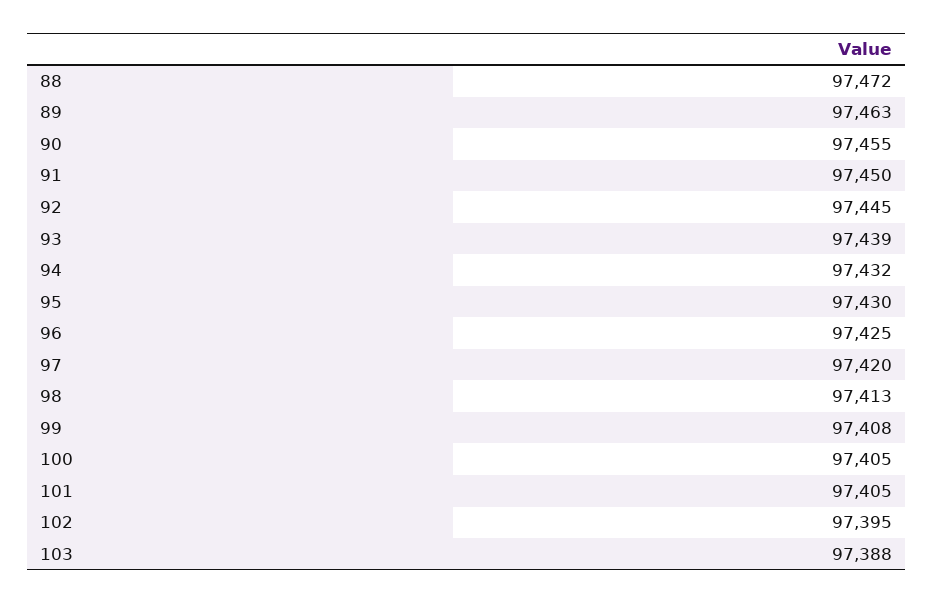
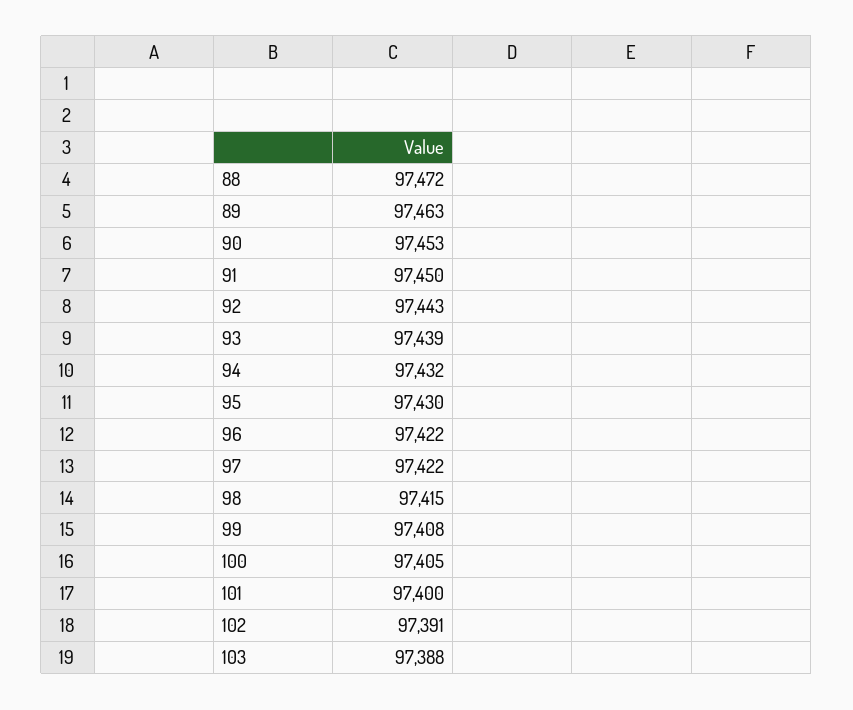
  {
    "88": 97472,
    "89": 97463,
-   "90": 97455,
+   "90": 97453,
    "91": 97450,
-   "92": 97445,
+   "92": 97443,
    "93": 97439,
    "94": 97432,
    "95": 97430,
-   "96": 97425,
+   "96": 97422,
-   "97": 97420,
+   "97": 97422,
-   "98": 97413,
+   "98": 97415,
    "99": 97408,
    "100": 97405,
-   "101": 97405,
+   "101": 97400,
-   "102": 97395,
+   "102": 97391,
    "103": 97388
  }

